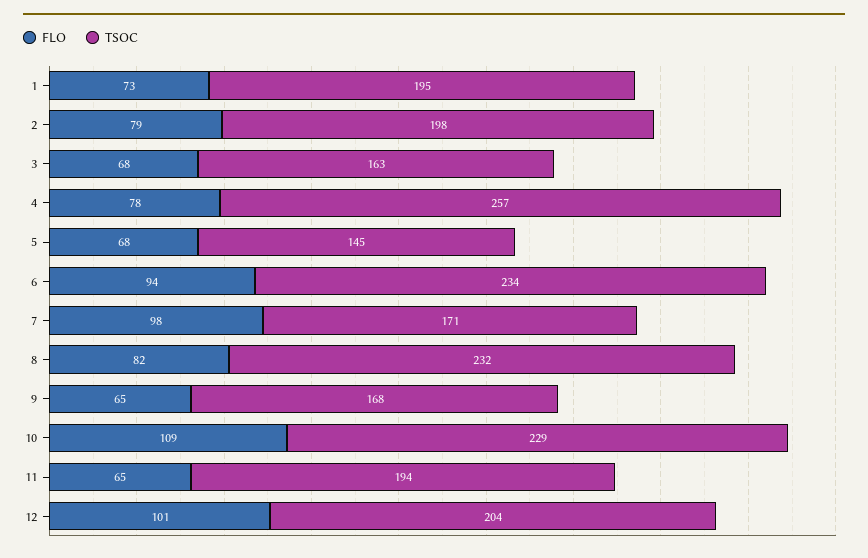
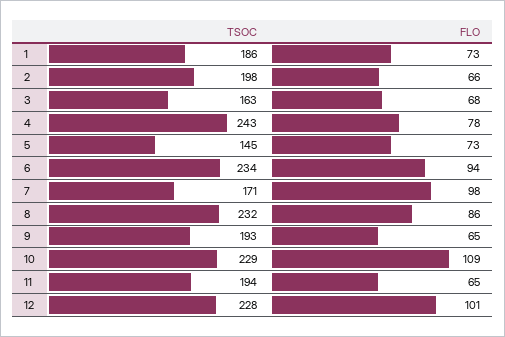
  {
    "FLO": {
      "1": 73,
-     "2": 79,
+     "2": 66,
      "3": 68,
      "4": 78,
-     "5": 68,
+     "5": 73,
      "6": 94,
      "7": 98,
-     "8": 82,
+     "8": 86,
      "9": 65,
      "10": 109,
      "11": 65,
      "12": 101
    },
    "TSOC": {
-     "1": 195,
+     "1": 186,
      "2": 198,
      "3": 163,
-     "4": 257,
+     "4": 243,
      "5": 145,
      "6": 234,
      "7": 171,
      "8": 232,
-     "9": 168,
+     "9": 193,
      "10": 229,
      "11": 194,
-     "12": 204
+     "12": 228
    }
  }

